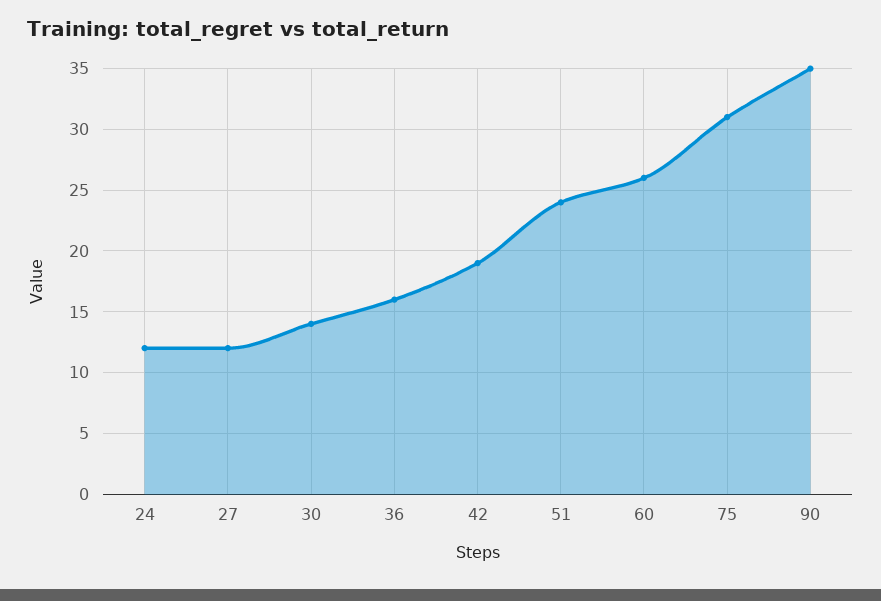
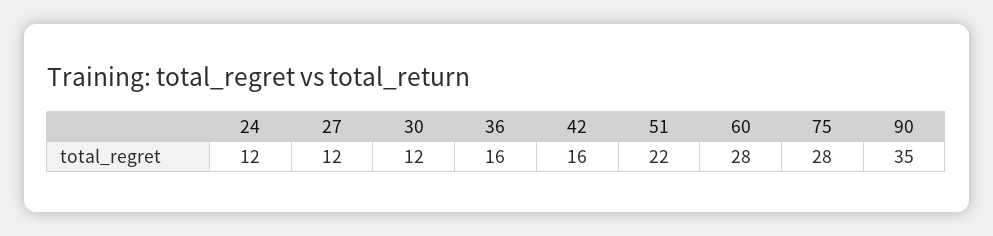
  {
    "24": 12,
    "27": 12,
-   "30": 14,
+   "30": 12,
    "36": 16,
-   "42": 19,
+   "42": 16,
-   "51": 24,
+   "51": 22,
-   "60": 26,
+   "60": 28,
-   "75": 31,
+   "75": 28,
    "90": 35
  }

